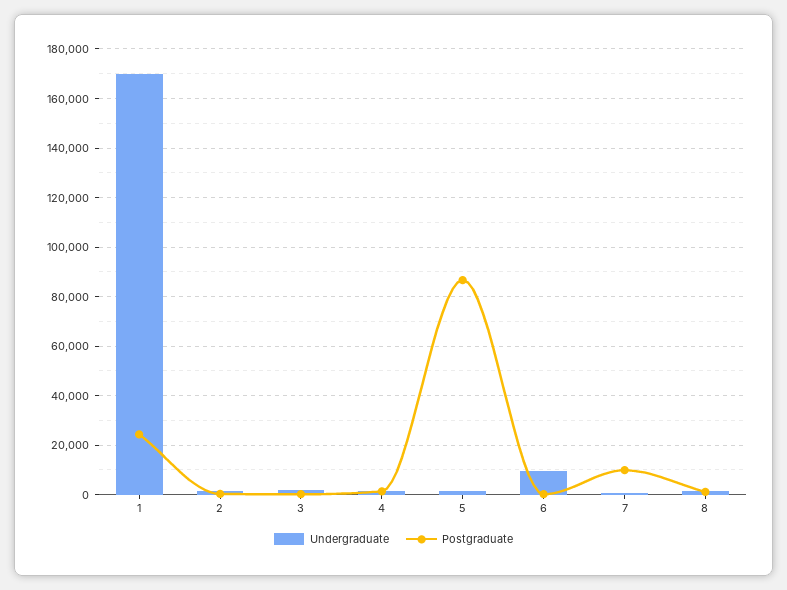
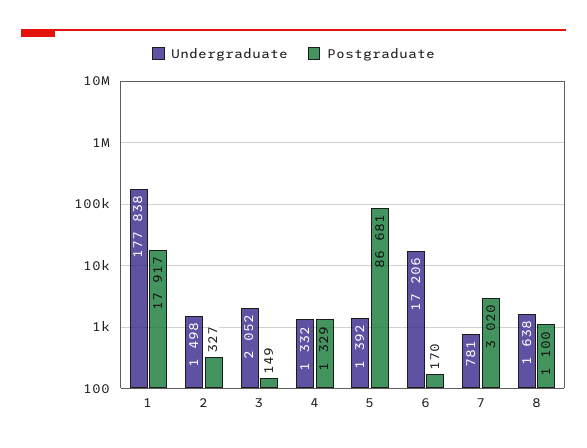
  {
    "Undergraduate": {
-     "1": 170000,
+     "1": 177838,
      "2": 1498,
      "3": 2052,
      "4": 1332,
      "5": 1392,
-     "6": 10000,
+     "6": 17206,
      "7": 781,
      "8": 1638
    },
    "Postgraduate": {
-     "1": 25000,
+     "1": 17917,
      "2": 327,
      "3": 149,
      "4": 1329,
      "5": 86681,
      "6": 170,
-     "7": 10000,
+     "7": 3020,
      "8": 1100
    }
  }

